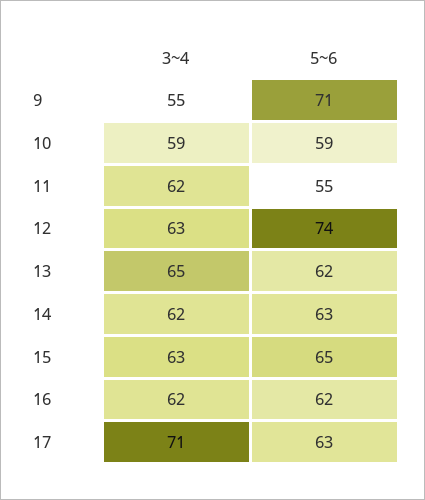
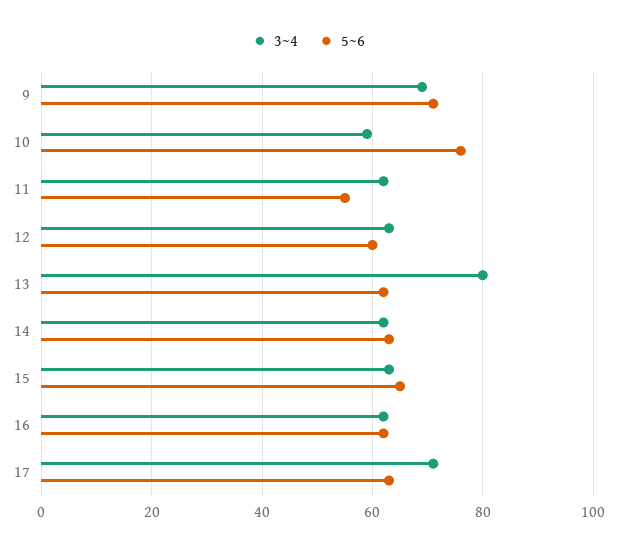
  {
    "3~4": {
-     "9": 55,
+     "9": 70,
      "10": 59,
      "11": 62,
      "12": 63,
-     "13": 65,
+     "13": 80,
      "14": 62,
      "15": 63,
      "16": 62,
      "17": 71
    },
    "5~6": {
      "9": 71,
-     "10": 59,
+     "10": 75,
      "11": 55,
-     "12": 74,
+     "12": 60,
      "13": 62,
      "14": 63,
      "15": 65,
      "16": 62,
      "17": 63
    }
  }

